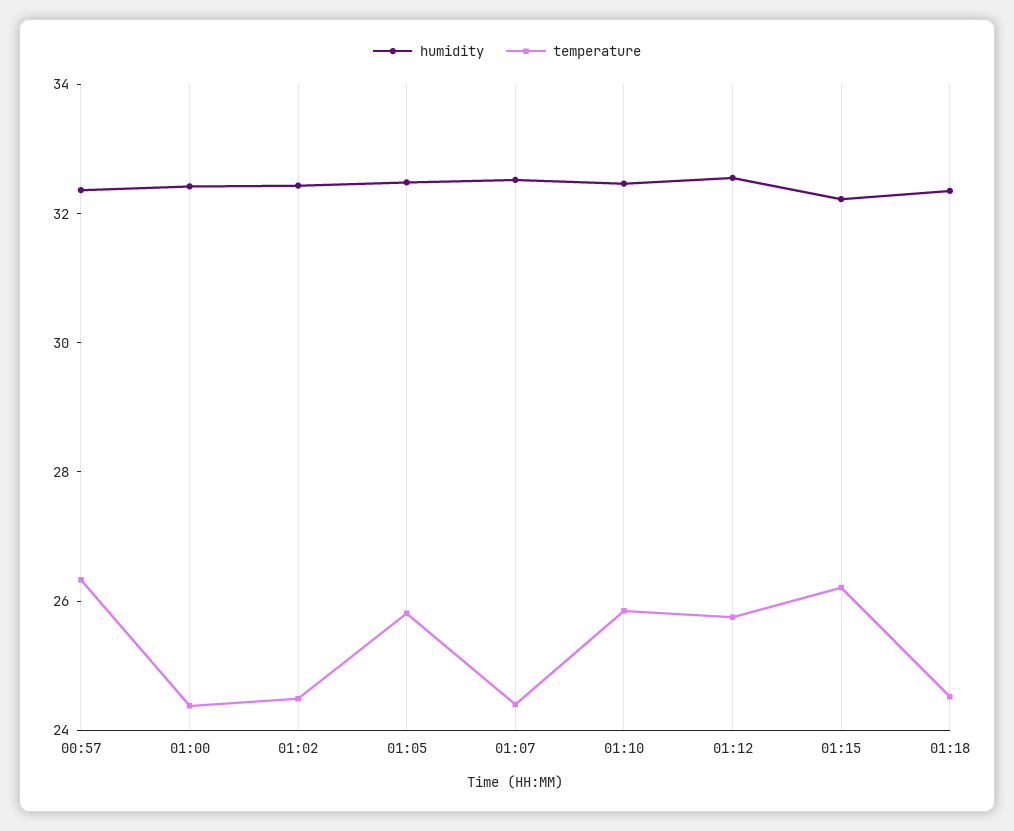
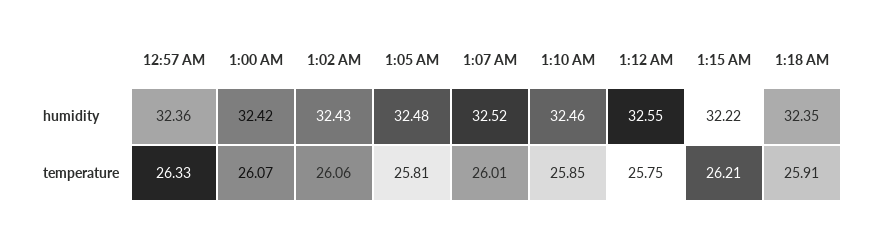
  {
    "humidity": {
      "00:57": 32.36,
      "01:00": 32.42,
      "01:02": 32.43,
      "01:05": 32.48,
      "01:07": 32.52,
      "01:10": 32.46,
      "01:12": 32.55,
      "01:15": 32.22,
      "01:18": 32.35
    },
    "temperature": {
      "00:57": 26.33,
-     "01:00": 24.5,
+     "01:00": 26.07,
-     "01:02": 24.5,
+     "01:02": 26.06,
      "01:05": 25.81,
-     "01:07": 24.5,
+     "01:07": 26.01,
      "01:10": 25.85,
      "01:12": 25.75,
      "01:15": 26.21,
-     "01:18": 24.5
+     "01:18": 25.91
    }
  }

